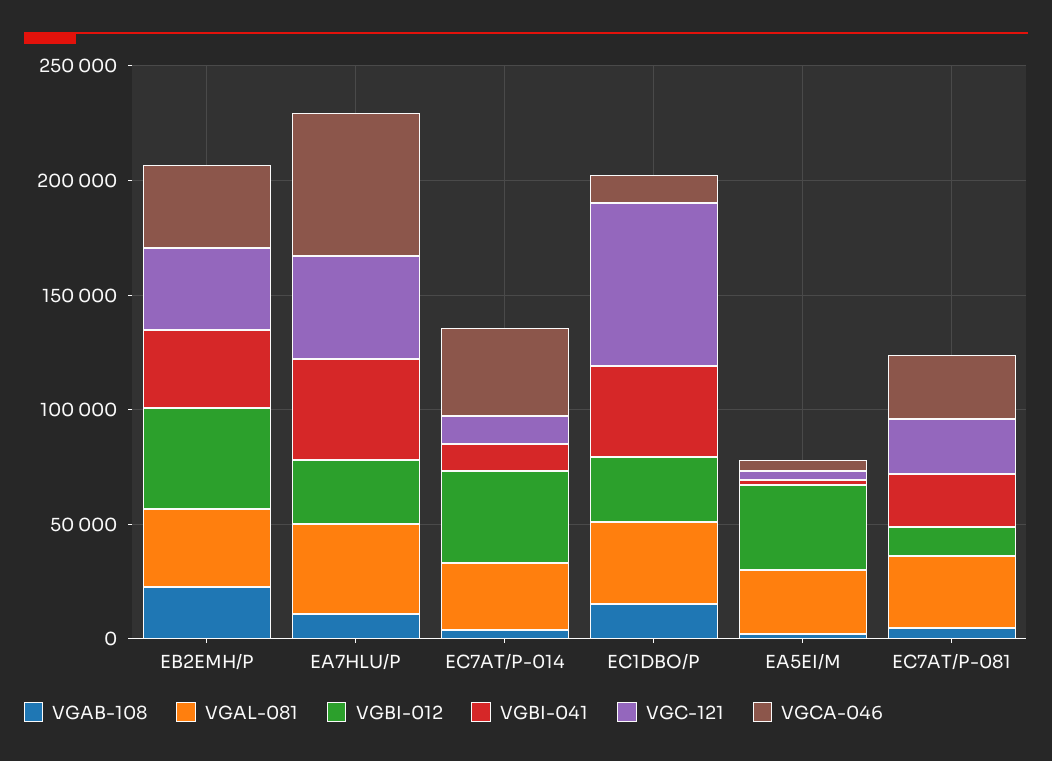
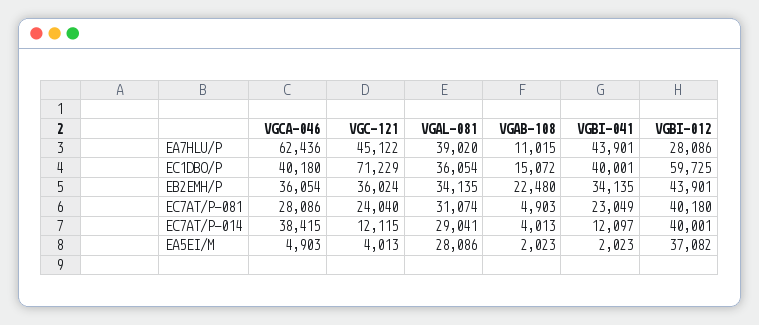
  {
    "VGAB-108": {
      "EB2EMH/P": 22480,
      "EA7HLU/P": 11015,
      "EC7AT/P-014": 4013,
      "EC1DBO/P": 15072,
      "EA5EI/M": 2023,
      "EC7AT/P-081": 4903
    },
    "VGAL-081": {
      "EB2EMH/P": 34135,
      "EA7HLU/P": 39020,
      "EC7AT/P-014": 29041,
      "EC1DBO/P": 36054,
      "EA5EI/M": 28086,
      "EC7AT/P-081": 31074
    },
    "VGBI-012": {
      "EB2EMH/P": 43901,
      "EA7HLU/P": 28086,
      "EC7AT/P-014": 40001,
-     "EC1DBO/P": 30000,
+     "EC1DBO/P": 59725,
      "EA5EI/M": 37082,
-     "EC7AT/P-081": 10000
+     "EC7AT/P-081": 40180
    },
    "VGBI-041": {
      "EB2EMH/P": 34135,
      "EA7HLU/P": 43901,
      "EC7AT/P-014": 12097,
      "EC1DBO/P": 40001,
      "EA5EI/M": 2023,
      "EC7AT/P-081": 23049
    },
    "VGC-121": {
      "EB2EMH/P": 36024,
      "EA7HLU/P": 45122,
      "EC7AT/P-014": 12115,
      "EC1DBO/P": 71229,
      "EA5EI/M": 4013,
      "EC7AT/P-081": 24040
    },
    "VGCA-046": {
      "EB2EMH/P": 36054,
      "EA7HLU/P": 62436,
      "EC7AT/P-014": 38415,
-     "EC1DBO/P": 10000,
+     "EC1DBO/P": 40180,
      "EA5EI/M": 4903,
      "EC7AT/P-081": 28086
    }
  }

